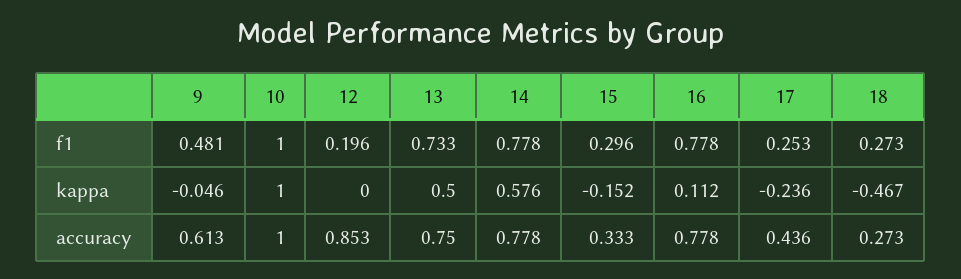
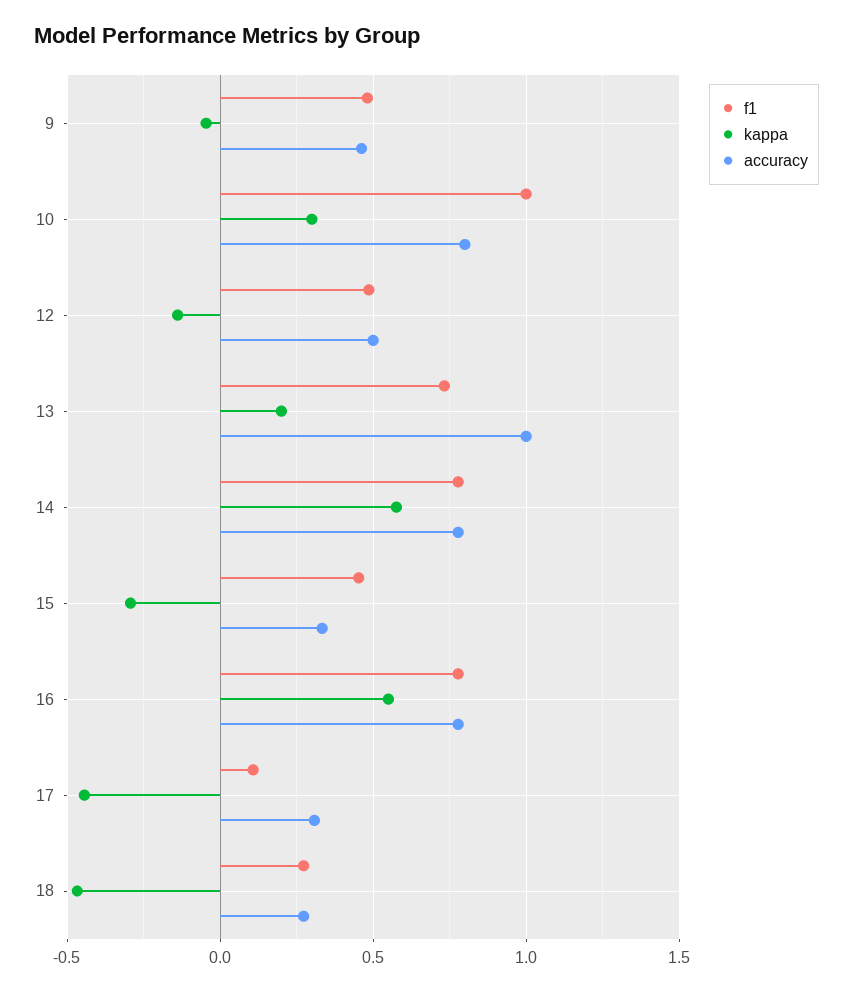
  {
    "f1": {
      "9": 0.481,
      "10": 1,
-     "12": 0.196,
+     "12": 0.5,
      "13": 0.733,
      "14": 0.778,
-     "15": 0.296,
+     "15": 0.45,
      "16": 0.778,
-     "17": 0.253,
+     "17": 0.1,
      "18": 0.273
    },
    "kappa": {
      "9": -0.046,
-     "10": 1,
+     "10": 0.3,
-     "12": 0,
+     "12": -0.15,
-     "13": 0.5,
+     "13": 0.2,
      "14": 0.576,
-     "15": -0.152,
+     "15": -0.3,
-     "16": 0.112,
+     "16": 0.55,
-     "17": -0.236,
+     "17": -0.45,
      "18": -0.467
    },
    "accuracy": {
-     "9": 0.613,
+     "9": 0.45,
-     "10": 1,
+     "10": 0.8,
-     "12": 0.853,
+     "12": 0.5,
-     "13": 0.75,
+     "13": 1,
      "14": 0.778,
      "15": 0.333,
      "16": 0.778,
-     "17": 0.436,
+     "17": 0.3,
      "18": 0.273
    }
  }

